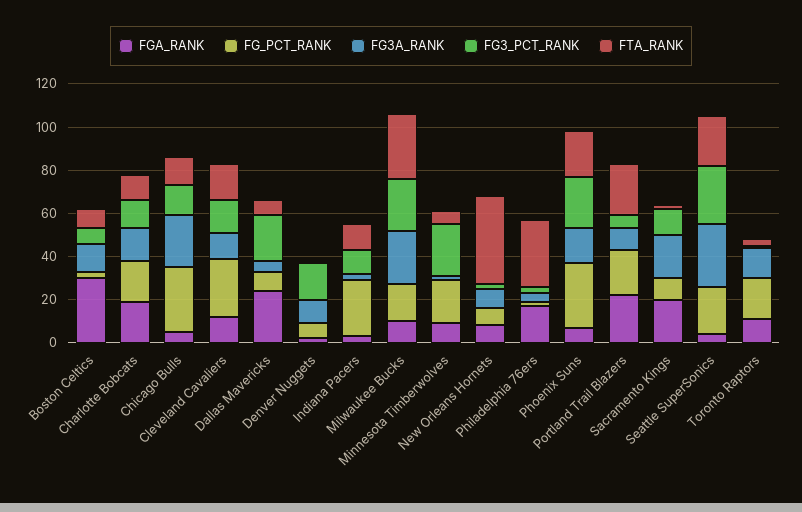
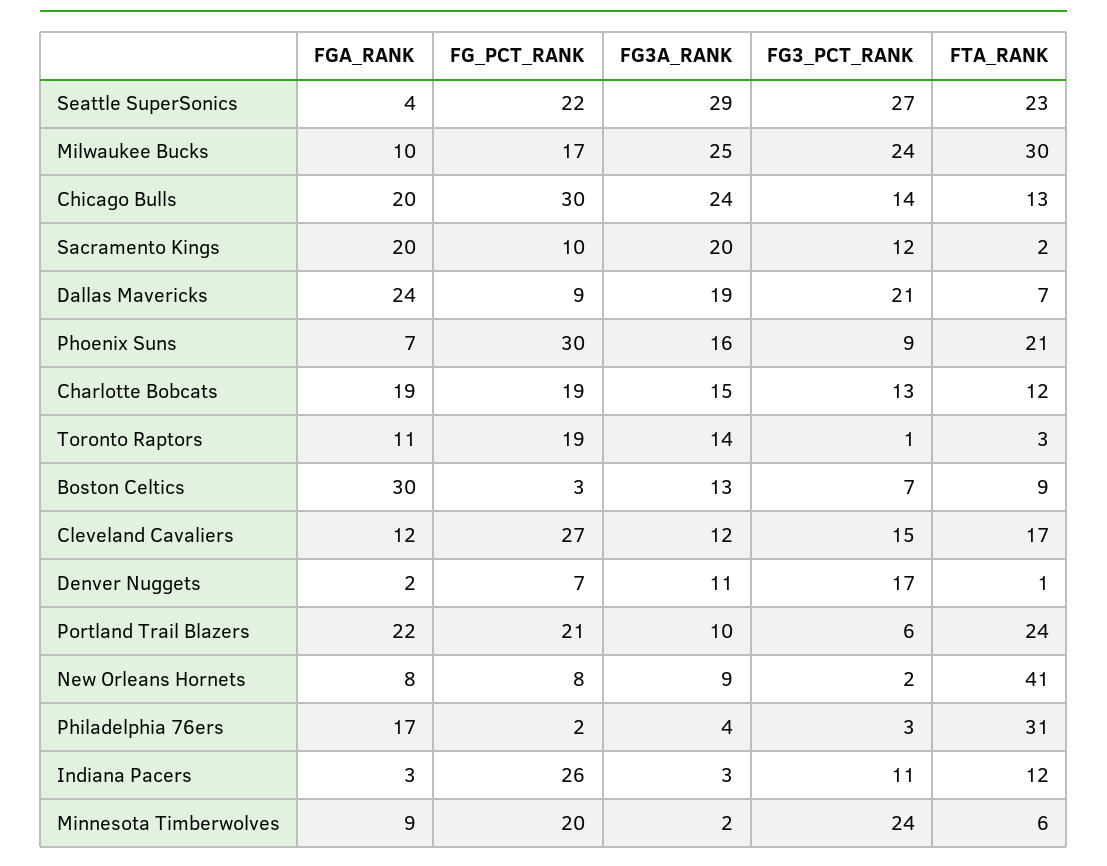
  {
    "FGA_RANK": {
      "Boston Celtics": 30,
      "Charlotte Bobcats": 19,
-     "Chicago Bulls": 5,
+     "Chicago Bulls": 20,
      "Cleveland Cavaliers": 12,
      "Dallas Mavericks": 24,
      "Denver Nuggets": 2,
      "Indiana Pacers": 3,
      "Milwaukee Bucks": 10,
      "Minnesota Timberwolves": 9,
      "New Orleans Hornets": 8,
      "Philadelphia 76ers": 17,
      "Phoenix Suns": 7,
      "Portland Trail Blazers": 22,
      "Sacramento Kings": 20,
      "Seattle SuperSonics": 4,
      "Toronto Raptors": 11
    },
    "FG_PCT_RANK": {
      "Boston Celtics": 3,
      "Charlotte Bobcats": 19,
      "Chicago Bulls": 30,
      "Cleveland Cavaliers": 27,
      "Dallas Mavericks": 9,
      "Denver Nuggets": 7,
      "Indiana Pacers": 26,
      "Milwaukee Bucks": 17,
      "Minnesota Timberwolves": 20,
      "New Orleans Hornets": 8,
      "Philadelphia 76ers": 2,
      "Phoenix Suns": 30,
      "Portland Trail Blazers": 21,
      "Sacramento Kings": 10,
      "Seattle SuperSonics": 22,
      "Toronto Raptors": 19
    },
    "FG3A_RANK": {
      "Boston Celtics": 13,
      "Charlotte Bobcats": 15,
      "Chicago Bulls": 24,
      "Cleveland Cavaliers": 12,
-     "Dallas Mavericks": 5,
+     "Dallas Mavericks": 19,
      "Denver Nuggets": 11,
      "Indiana Pacers": 3,
      "Milwaukee Bucks": 25,
      "Minnesota Timberwolves": 2,
      "New Orleans Hornets": 9,
      "Philadelphia 76ers": 4,
      "Phoenix Suns": 16,
      "Portland Trail Blazers": 10,
      "Sacramento Kings": 20,
      "Seattle SuperSonics": 29,
      "Toronto Raptors": 14
    },
    "FG3_PCT_RANK": {
      "Boston Celtics": 7,
      "Charlotte Bobcats": 13,
      "Chicago Bulls": 14,
      "Cleveland Cavaliers": 15,
      "Dallas Mavericks": 21,
      "Denver Nuggets": 17,
      "Indiana Pacers": 11,
      "Milwaukee Bucks": 24,
      "Minnesota Timberwolves": 24,
      "New Orleans Hornets": 2,
      "Philadelphia 76ers": 3,
-     "Phoenix Suns": 25,
+     "Phoenix Suns": 9,
      "Portland Trail Blazers": 6,
      "Sacramento Kings": 12,
      "Seattle SuperSonics": 27,
      "Toronto Raptors": 1
    },
    "FTA_RANK": {
      "Boston Celtics": 9,
      "Charlotte Bobcats": 12,
      "Chicago Bulls": 13,
      "Cleveland Cavaliers": 17,
      "Dallas Mavericks": 7,
      "Denver Nuggets": 1,
      "Indiana Pacers": 12,
      "Milwaukee Bucks": 30,
      "Minnesota Timberwolves": 6,
      "New Orleans Hornets": 41,
      "Philadelphia 76ers": 31,
      "Phoenix Suns": 21,
      "Portland Trail Blazers": 24,
      "Sacramento Kings": 2,
      "Seattle SuperSonics": 23,
      "Toronto Raptors": 3
    }
  }

